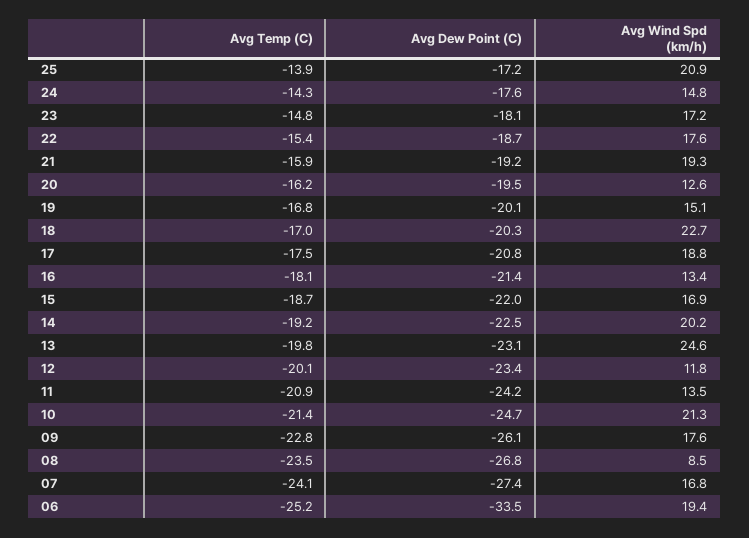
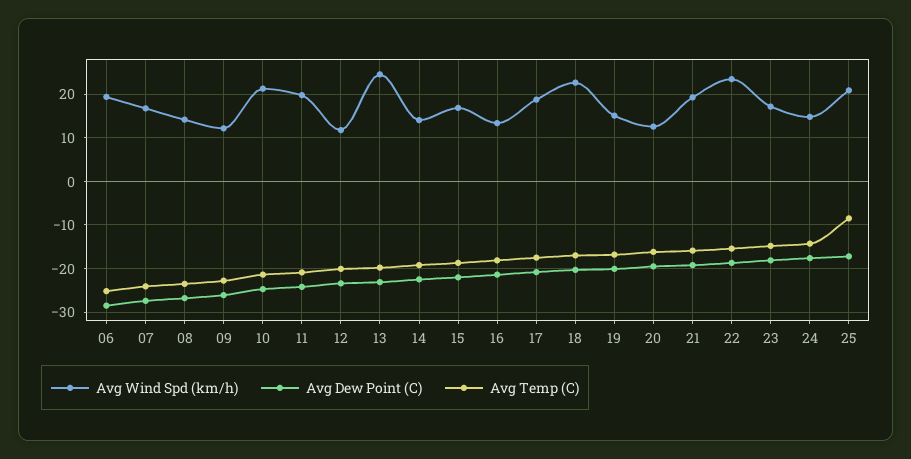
  {
    "Avg Temp (C)": {
-     "25": -13.9,
+     "25": -8,
      "24": -14.3,
      "23": -14.8,
      "22": -15.4,
      "21": -15.9,
      "20": -16.2,
      "19": -16.8,
      "18": -17,
      "17": -17.5,
      "16": -18.1,
      "15": -18.7,
      "14": -19.2,
      "13": -19.8,
      "12": -20.1,
      "11": -20.9,
      "10": -21.4,
      "09": -22.8,
      "08": -23.5,
      "07": -24.1,
      "06": -25.2
    },
    "Avg Dew Point (C)": {
      "25": -17.2,
      "24": -17.6,
      "23": -18.1,
      "22": -18.7,
      "21": -19.2,
      "20": -19.5,
      "19": -20.1,
      "18": -20.3,
      "17": -20.8,
      "16": -21.4,
      "15": -22,
      "14": -22.5,
      "13": -23.1,
      "12": -23.4,
      "11": -24.2,
      "10": -24.7,
      "09": -26.1,
      "08": -26.8,
      "07": -27.4,
-     "06": -33.5
+     "06": -28
    },
    "Avg Wind Spd (km/h)": {
      "25": 20.9,
      "24": 14.8,
      "23": 17.2,
-     "22": 17.6,
+     "22": 24,
      "21": 19.3,
      "20": 12.6,
      "19": 15.1,
      "18": 22.7,
      "17": 18.8,
      "16": 13.4,
      "15": 16.9,
-     "14": 20.2,
+     "14": 14,
      "13": 24.6,
      "12": 11.8,
-     "11": 13.5,
+     "11": 20,
      "10": 21.3,
-     "09": 17.6,
+     "09": 12,
-     "08": 8.5,
+     "08": 14,
      "07": 16.8,
      "06": 19.4
    }
  }

